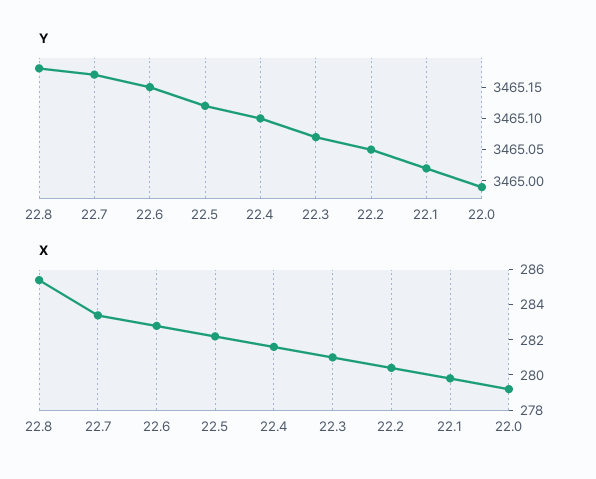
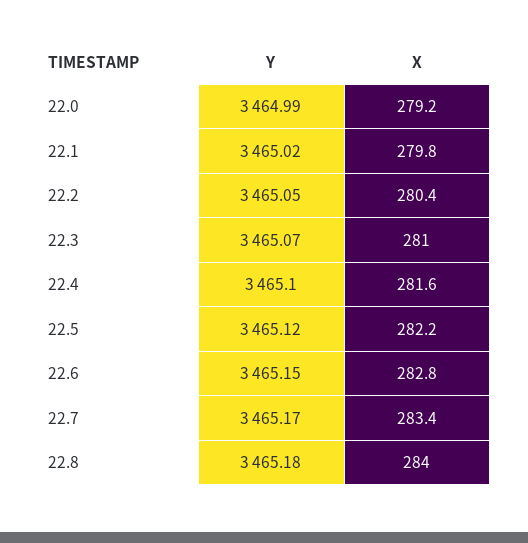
  {
    "Y": {
      "22.8": 3465.18,
      "22.7": 3465.17,
      "22.6": 3465.15,
      "22.5": 3465.12,
      "22.4": 3465.1,
      "22.3": 3465.07,
      "22.2": 3465.05,
      "22.1": 3465.02,
      "22.0": 3464.99
    },
    "X": {
-     "22.8": 285.5,
+     "22.8": 284,
      "22.7": 283.4,
      "22.6": 282.8,
      "22.5": 282.2,
      "22.4": 281.6,
      "22.3": 281,
      "22.2": 280.4,
      "22.1": 279.8,
      "22.0": 279.2
    }
  }

